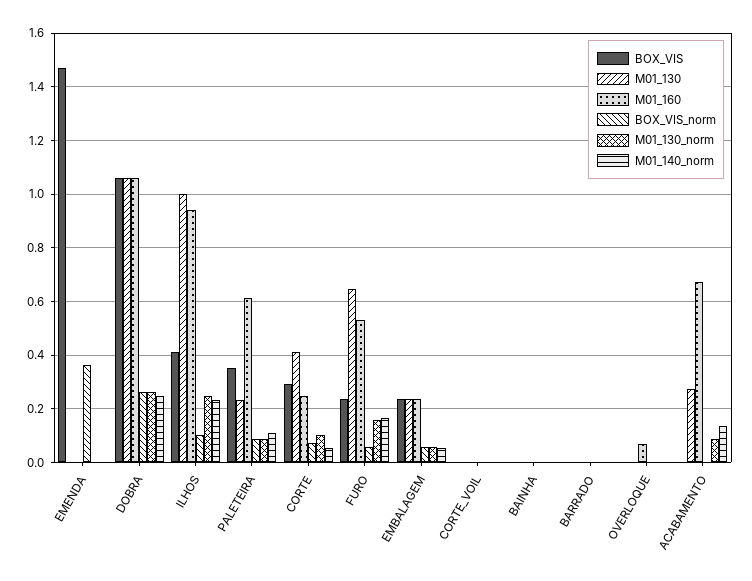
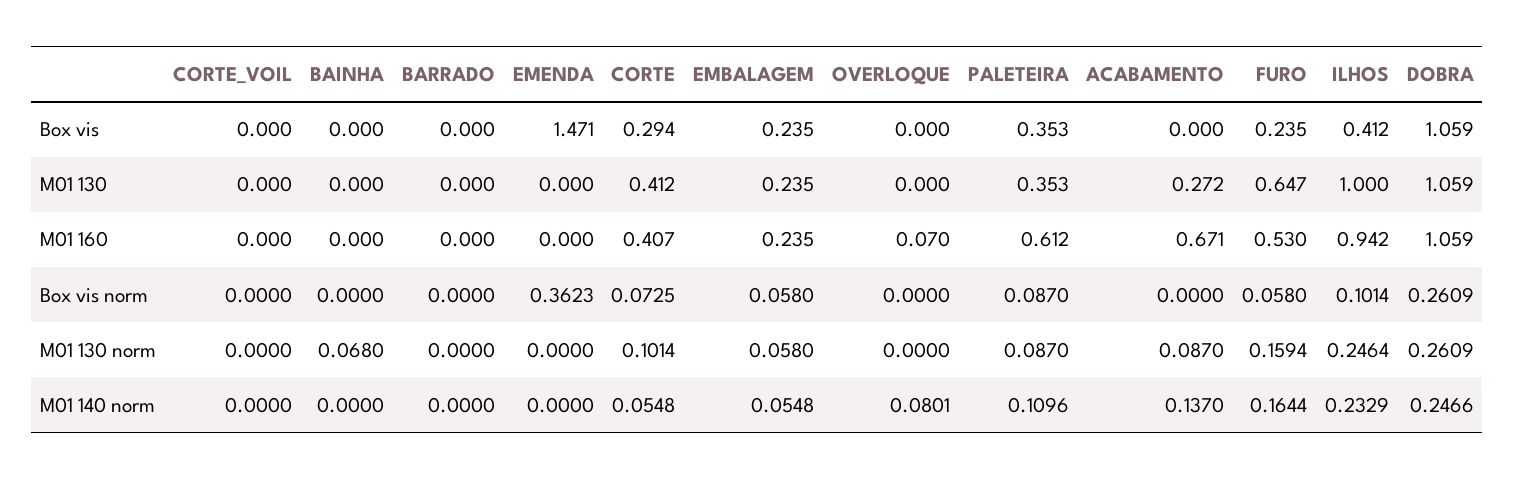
  {
    "BOX_VIS": {
      "EMENDA": 1.471,
      "DOBRA": 1.059,
      "ILHOS": 0.412,
      "PALETEIRA": 0.353,
      "CORTE": 0.294,
      "FURO": 0.235,
      "EMBALAGEM": 0.235,
      "CORTE_VOIL": 0,
      "BAINHA": 0,
      "BARRADO": 0,
      "OVERLOQUE": 0,
      "ACABAMENTO": 0
    },
    "M01_130": {
      "EMENDA": 0,
      "DOBRA": 1.059,
      "ILHOS": 1,
-     "PALETEIRA": 0.225,
+     "PALETEIRA": 0.353,
      "CORTE": 0.412,
      "FURO": 0.647,
      "EMBALAGEM": 0.235,
      "CORTE_VOIL": 0,
      "BAINHA": 0,
      "BARRADO": 0,
      "OVERLOQUE": 0,
      "ACABAMENTO": 0.272
    },
    "M01_160": {
      "EMENDA": 0,
      "DOBRA": 1.059,
      "ILHOS": 0.942,
      "PALETEIRA": 0.612,
-     "CORTE": 0.25,
+     "CORTE": 0.407,
      "FURO": 0.53,
      "EMBALAGEM": 0.235,
      "CORTE_VOIL": 0,
      "BAINHA": 0,
      "BARRADO": 0,
      "OVERLOQUE": 0.07,
      "ACABAMENTO": 0.671
    },
    "BOX_VIS_norm": {
      "EMENDA": 0.3623,
      "DOBRA": 0.2609,
      "ILHOS": 0.1014,
      "PALETEIRA": 0.087,
      "CORTE": 0.0725,
      "FURO": 0.058,
      "EMBALAGEM": 0.058,
      "CORTE_VOIL": 0,
      "BAINHA": 0,
      "BARRADO": 0,
      "OVERLOQUE": 0,
      "ACABAMENTO": 0
    },
    "M01_130_norm": {
      "EMENDA": 0,
      "DOBRA": 0.2609,
      "ILHOS": 0.2464,
      "PALETEIRA": 0.087,
      "CORTE": 0.1014,
      "FURO": 0.1594,
      "EMBALAGEM": 0.058,
      "CORTE_VOIL": 0,
-     "BAINHA": 0,
+     "BAINHA": 0.068,
      "BARRADO": 0,
      "OVERLOQUE": 0,
      "ACABAMENTO": 0.087
    },
    "M01_140_norm": {
      "EMENDA": 0,
      "DOBRA": 0.2466,
      "ILHOS": 0.2329,
      "PALETEIRA": 0.1096,
      "CORTE": 0.0548,
      "FURO": 0.1644,
      "EMBALAGEM": 0.0548,
      "CORTE_VOIL": 0,
      "BAINHA": 0,
      "BARRADO": 0,
-     "OVERLOQUE": 0,
+     "OVERLOQUE": 0.0801,
      "ACABAMENTO": 0.137
    }
  }

